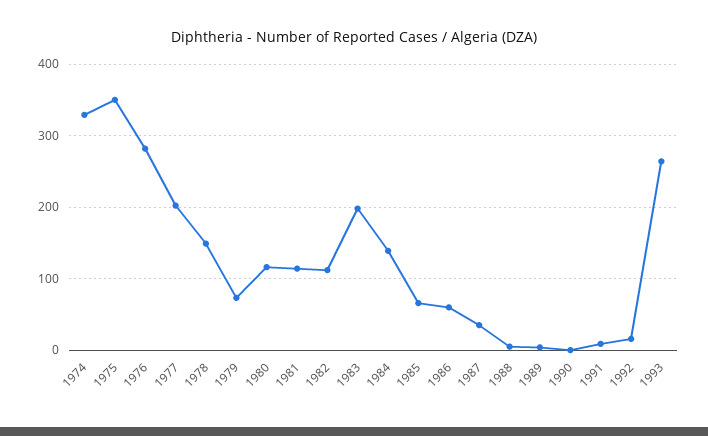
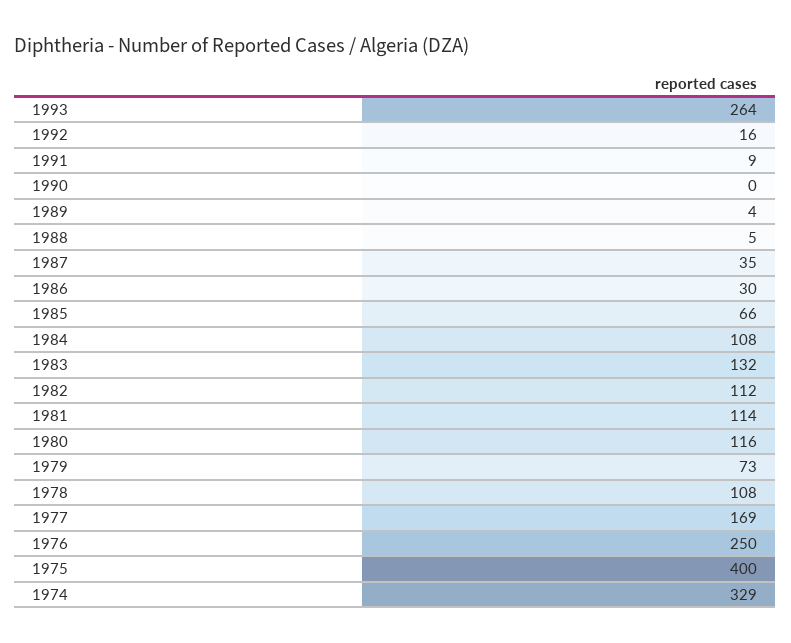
  {
    "1974": 329,
-   "1975": 350,
+   "1975": 400,
-   "1976": 280,
+   "1976": 250,
-   "1977": 200,
+   "1977": 169,
-   "1978": 150,
+   "1978": 108,
    "1979": 73,
    "1980": 116,
    "1981": 114,
    "1982": 112,
-   "1983": 200,
+   "1983": 132,
-   "1984": 140,
+   "1984": 108,
    "1985": 66,
-   "1986": 60,
+   "1986": 30,
    "1987": 35,
    "1988": 5,
    "1989": 4,
    "1990": 0,
    "1991": 9,
    "1992": 16,
    "1993": 264
  }

